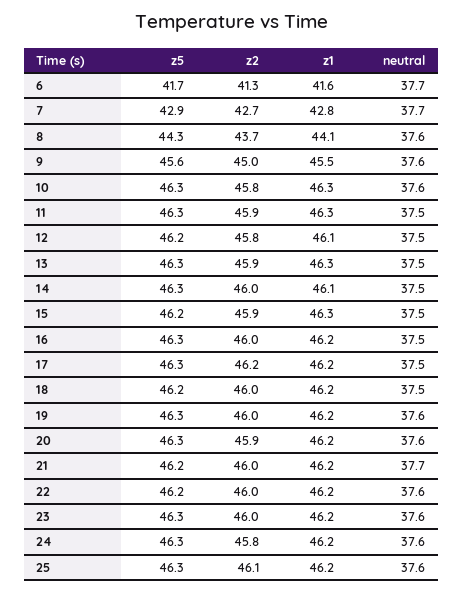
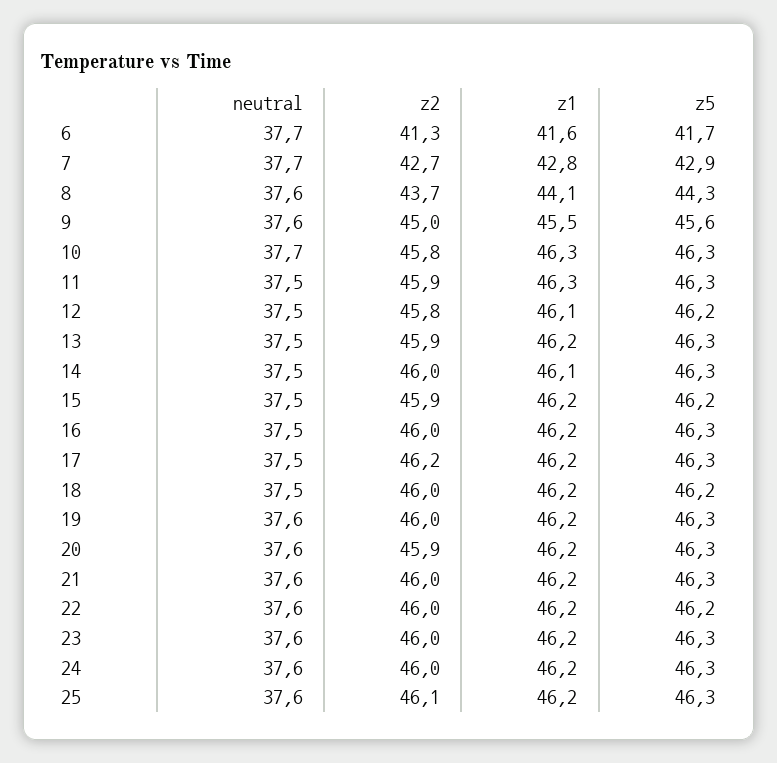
  {
    "z5": {
      "6": 41.7,
      "7": 42.9,
      "8": 44.3,
      "9": 45.6,
      "10": 46.3,
      "11": 46.3,
      "12": 46.2,
      "13": 46.3,
      "14": 46.3,
      "15": 46.2,
      "16": 46.3,
      "17": 46.3,
      "18": 46.2,
      "19": 46.3,
      "20": 46.3,
-     "21": 46.2,
+     "21": 46.3,
      "22": 46.2,
      "23": 46.3,
      "24": 46.3,
      "25": 46.3
    },
    "z2": {
      "6": 41.3,
      "7": 42.7,
      "8": 43.7,
      "9": 45,
      "10": 45.8,
      "11": 45.9,
      "12": 45.8,
      "13": 45.9,
      "14": 46,
      "15": 45.9,
      "16": 46,
      "17": 46.2,
      "18": 46,
      "19": 46,
      "20": 45.9,
      "21": 46,
      "22": 46,
      "23": 46,
-     "24": 45.8,
+     "24": 46,
      "25": 46.1
    },
    "z1": {
      "6": 41.6,
      "7": 42.8,
      "8": 44.1,
      "9": 45.5,
      "10": 46.3,
      "11": 46.3,
      "12": 46.1,
-     "13": 46.3,
+     "13": 46.2,
      "14": 46.1,
-     "15": 46.3,
+     "15": 46.2,
      "16": 46.2,
      "17": 46.2,
      "18": 46.2,
      "19": 46.2,
      "20": 46.2,
      "21": 46.2,
      "22": 46.2,
      "23": 46.2,
      "24": 46.2,
      "25": 46.2
    },
    "neutral": {
      "6": 37.7,
      "7": 37.7,
      "8": 37.6,
      "9": 37.6,
-     "10": 37.6,
+     "10": 37.7,
      "11": 37.5,
      "12": 37.5,
      "13": 37.5,
      "14": 37.5,
      "15": 37.5,
      "16": 37.5,
      "17": 37.5,
      "18": 37.5,
      "19": 37.6,
      "20": 37.6,
-     "21": 37.7,
+     "21": 37.6,
      "22": 37.6,
      "23": 37.6,
      "24": 37.6,
      "25": 37.6
    }
  }

